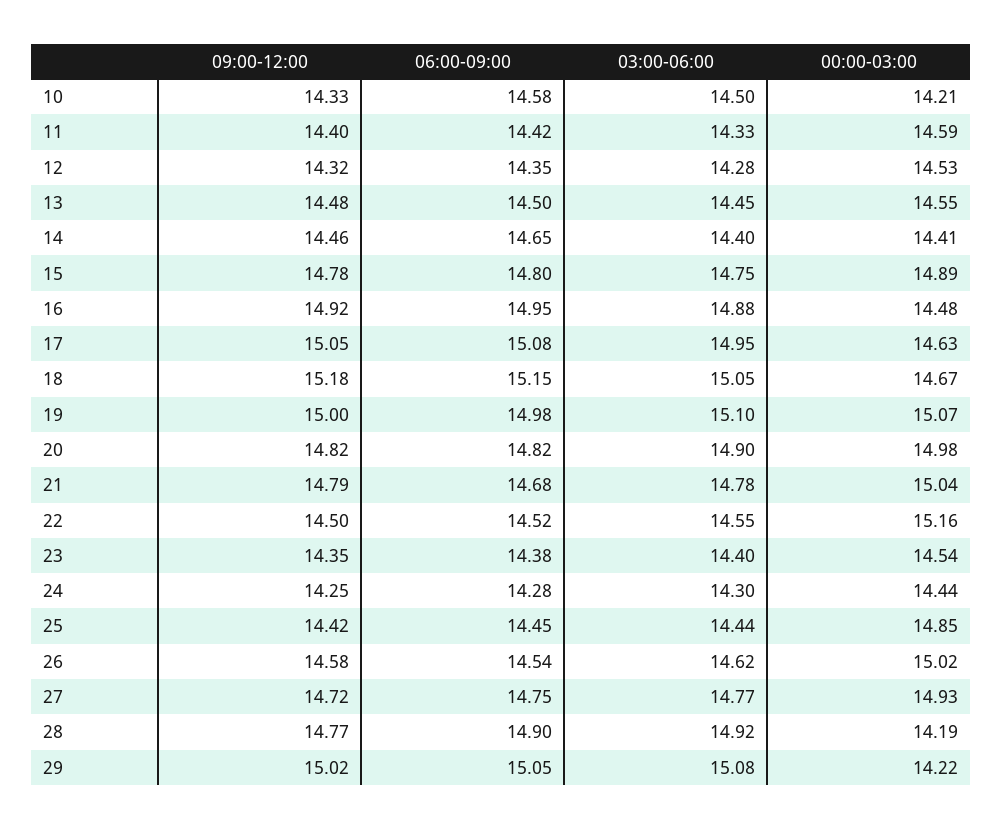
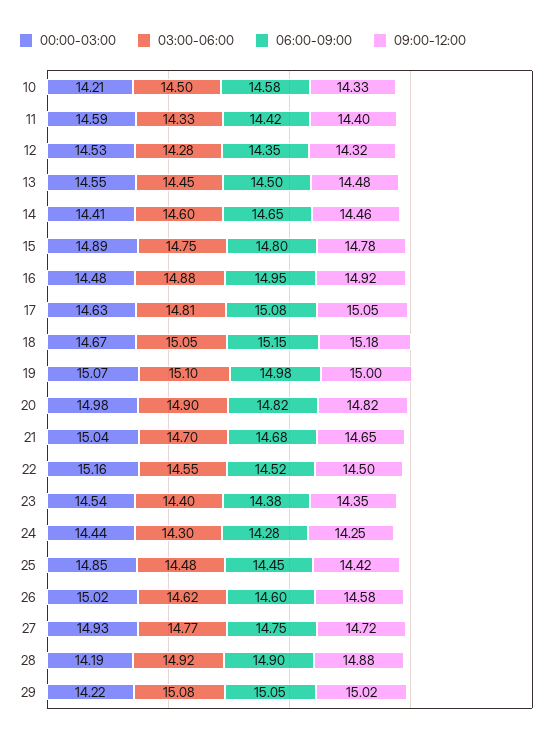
  {
    "09:00-12:00": {
      "10": 14.33,
      "11": 14.4,
      "12": 14.32,
      "13": 14.48,
      "14": 14.46,
      "15": 14.78,
      "16": 14.92,
      "17": 15.05,
      "18": 15.18,
      "19": 15,
      "20": 14.82,
-     "21": 14.79,
+     "21": 14.65,
      "22": 14.5,
      "23": 14.35,
      "24": 14.25,
      "25": 14.42,
      "26": 14.58,
      "27": 14.72,
-     "28": 14.77,
+     "28": 14.88,
      "29": 15.02
    },
    "06:00-09:00": {
      "10": 14.58,
      "11": 14.42,
      "12": 14.35,
      "13": 14.5,
      "14": 14.65,
      "15": 14.8,
      "16": 14.95,
      "17": 15.08,
      "18": 15.15,
      "19": 14.98,
      "20": 14.82,
      "21": 14.68,
      "22": 14.52,
      "23": 14.38,
      "24": 14.28,
      "25": 14.45,
-     "26": 14.54,
+     "26": 14.6,
      "27": 14.75,
      "28": 14.9,
      "29": 15.05
    },
    "03:00-06:00": {
      "10": 14.5,
      "11": 14.33,
      "12": 14.28,
      "13": 14.45,
-     "14": 14.4,
+     "14": 14.6,
      "15": 14.75,
      "16": 14.88,
-     "17": 14.95,
+     "17": 14.81,
      "18": 15.05,
      "19": 15.1,
      "20": 14.9,
-     "21": 14.78,
+     "21": 14.7,
      "22": 14.55,
      "23": 14.4,
      "24": 14.3,
-     "25": 14.44,
+     "25": 14.48,
      "26": 14.62,
      "27": 14.77,
      "28": 14.92,
      "29": 15.08
    },
    "00:00-03:00": {
      "10": 14.21,
      "11": 14.59,
      "12": 14.53,
      "13": 14.55,
      "14": 14.41,
      "15": 14.89,
      "16": 14.48,
      "17": 14.63,
      "18": 14.67,
      "19": 15.07,
      "20": 14.98,
      "21": 15.04,
      "22": 15.16,
      "23": 14.54,
      "24": 14.44,
      "25": 14.85,
      "26": 15.02,
      "27": 14.93,
      "28": 14.19,
      "29": 14.22
    }
  }

